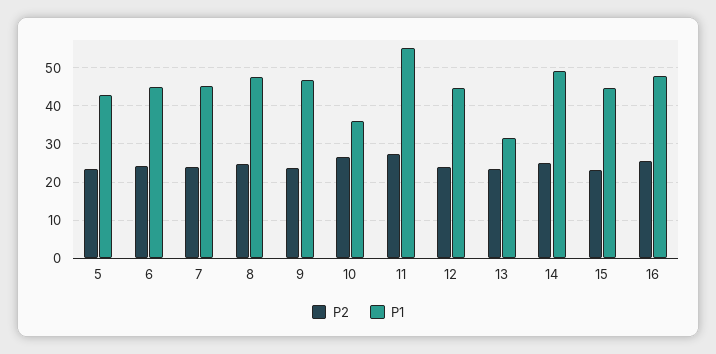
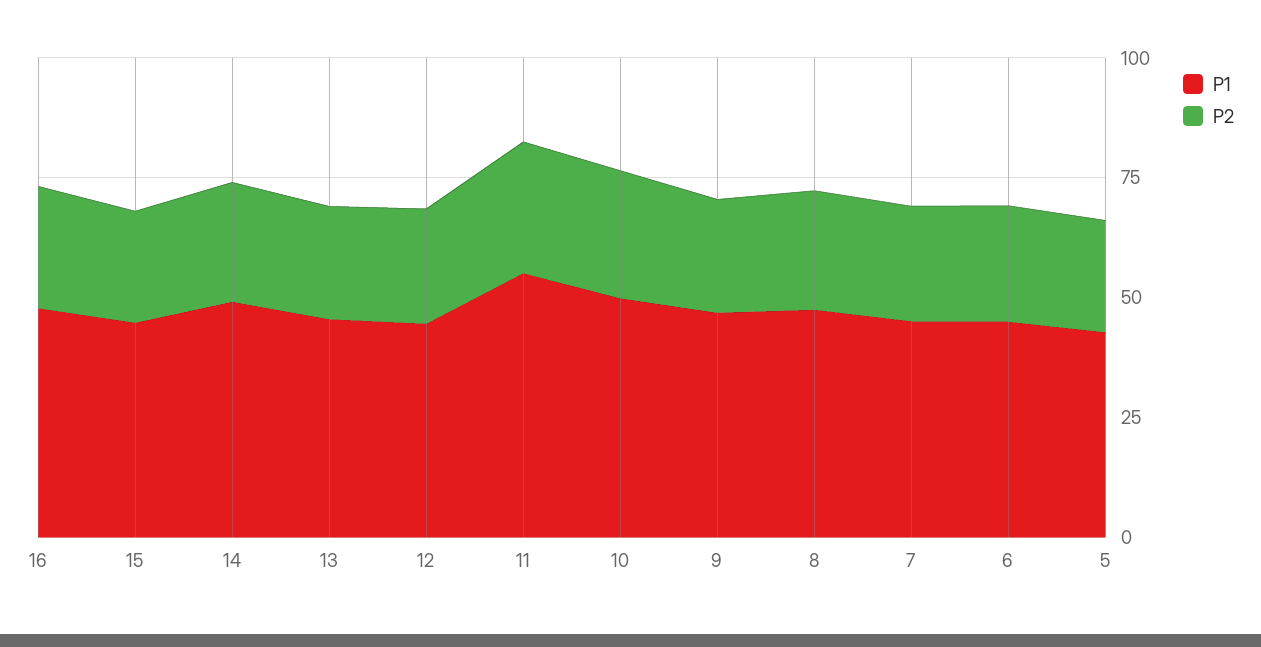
  {
    "P2": {
      "5": 24,
      "6": 24,
      "7": 24,
      "8": 24,
      "9": 24,
      "10": 26,
      "11": 28,
      "12": 24,
      "13": 24,
      "14": 24,
      "15": 24,
      "16": 26
    },
    "P1": {
      "5": 42,
      "6": 46,
      "7": 46,
      "8": 48,
      "9": 46,
-     "10": 36,
+     "10": 50,
      "11": 56,
      "12": 44,
-     "13": 32,
+     "13": 45,
      "14": 50,
      "15": 44,
      "16": 48
    }
  }

